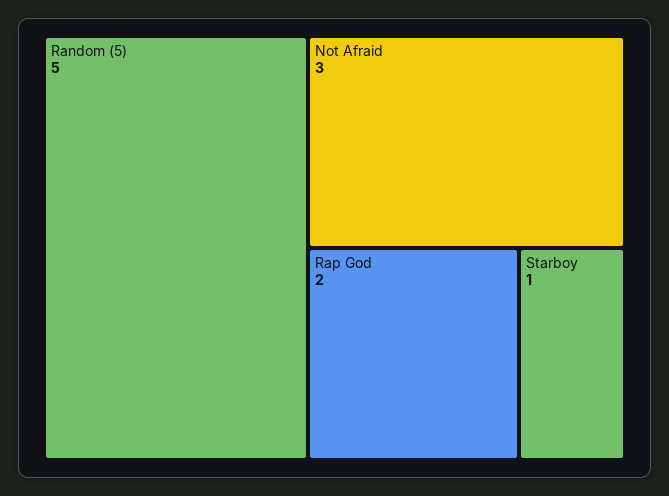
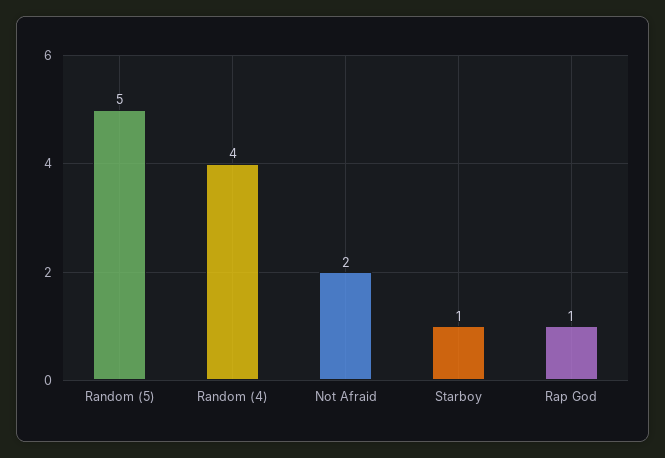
  {
    "Random (5)": 5,
-   "Not Afraid": 3,
+   "Not Afraid": 2,
-   "Rap God": 2,
+   "Rap God": 1,
-   "Starboy": 1
+   "Starboy": 1,
+   "Random (4)": 4
  }

